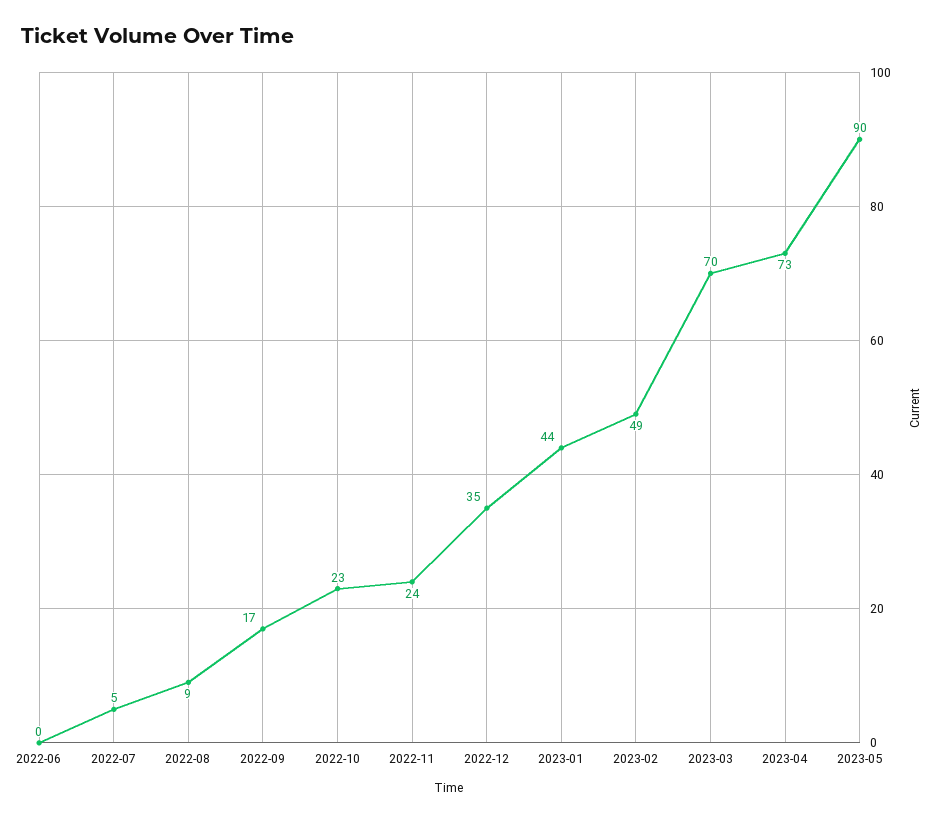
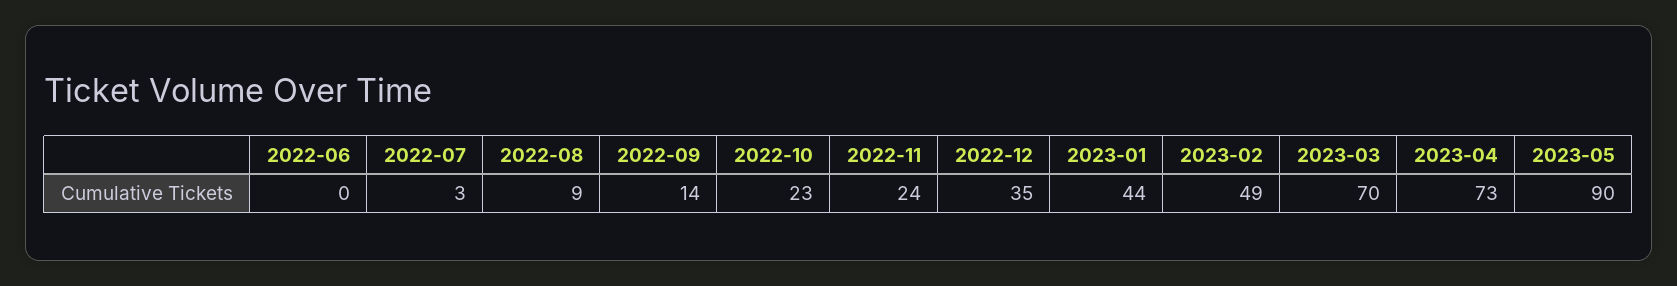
  {
    "2022-06": 0,
-   "2022-07": 5,
+   "2022-07": 3,
    "2022-08": 9,
-   "2022-09": 17,
+   "2022-09": 14,
    "2022-10": 23,
    "2022-11": 24,
    "2022-12": 35,
    "2023-01": 44,
    "2023-02": 49,
    "2023-03": 70,
    "2023-04": 73,
    "2023-05": 90
  }

